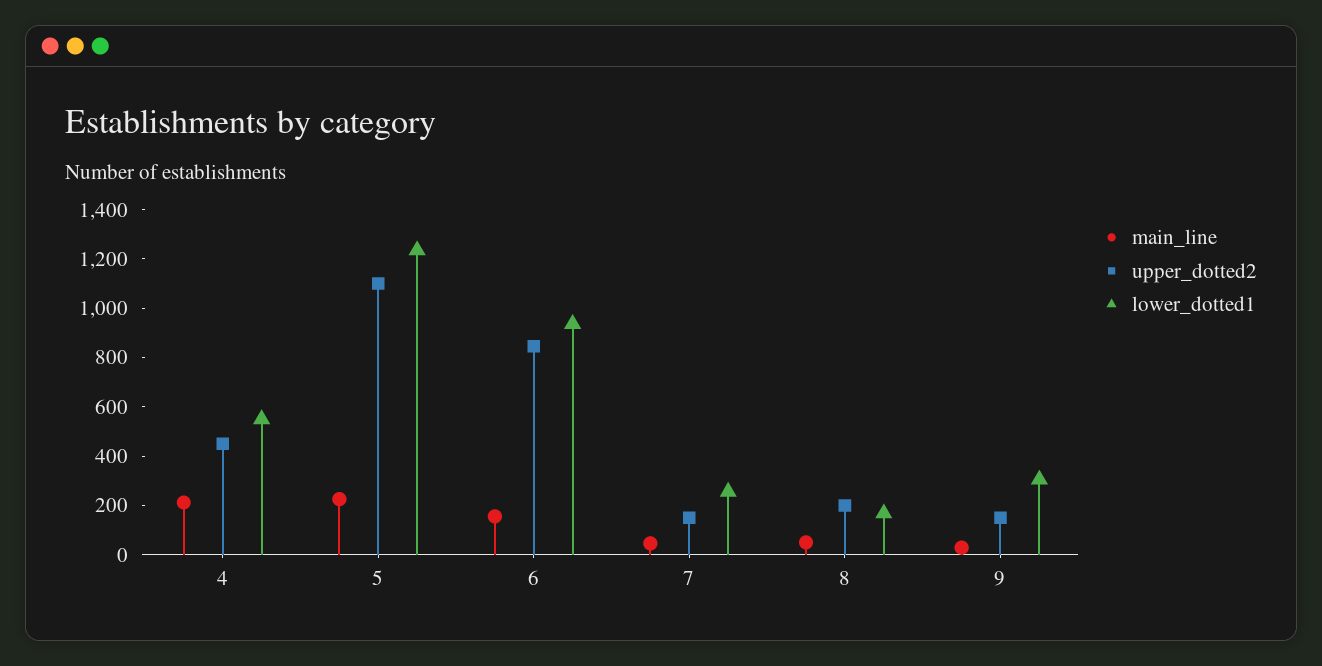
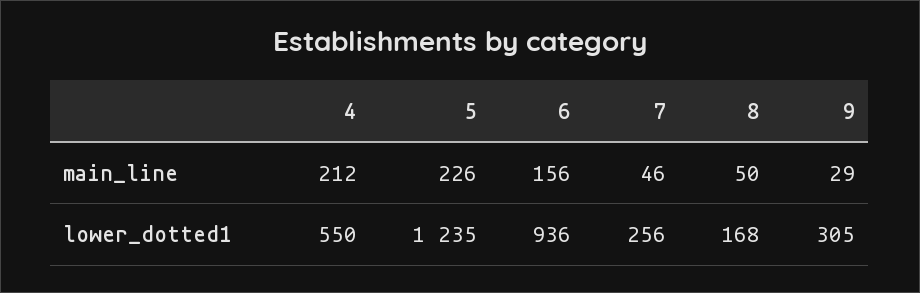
  {
    "main_line": {
      "4": 212,
      "5": 226,
      "6": 156,
      "7": 46,
      "8": 50,
      "9": 29
    },
-   "upper_dotted2": {
-     "4": 450,
-     "5": 1100,
-     "6": 850,
-     "7": 150,
-     "8": 200,
-     "9": 150
-   },
    "lower_dotted1": {
      "4": 550,
      "5": 1235,
      "6": 936,
      "7": 256,
      "8": 168,
      "9": 305
    }
  }

